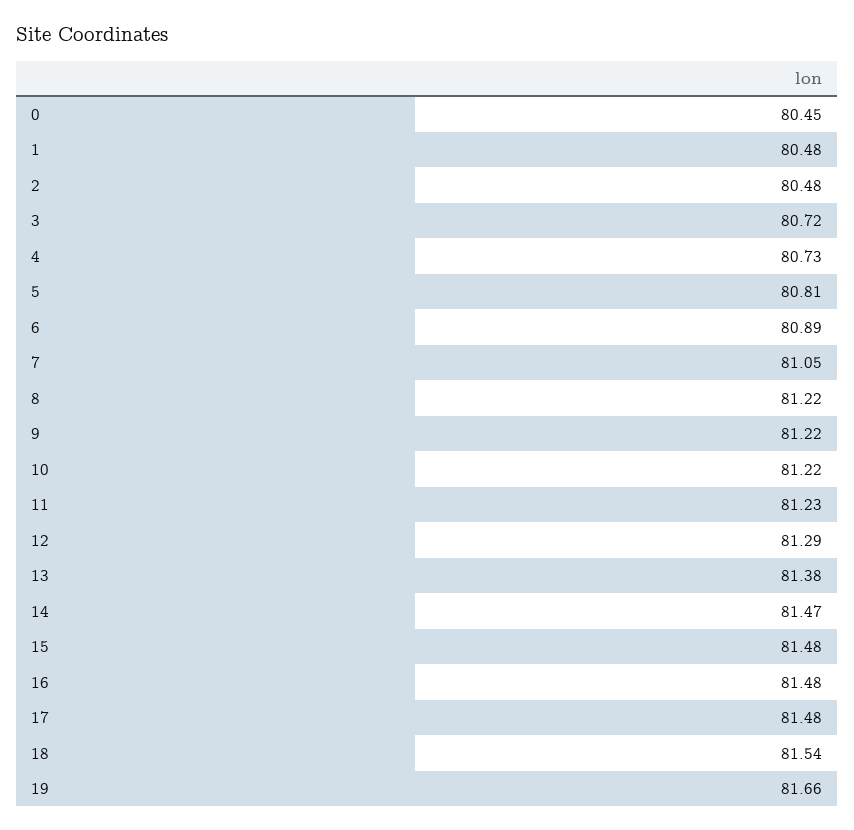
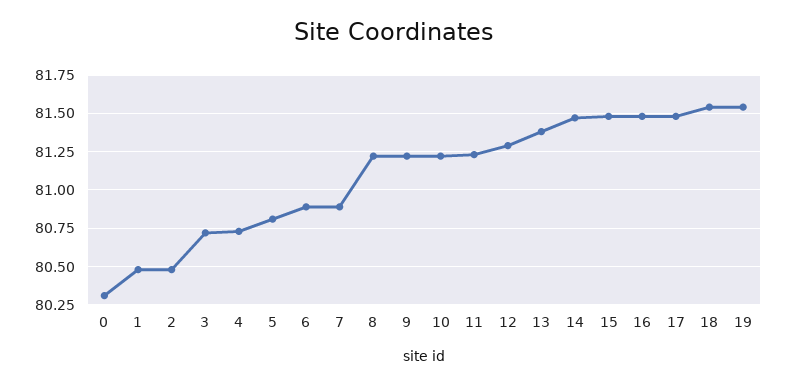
  {
-   "0": 80.45,
+   "0": 80.3,
    "1": 80.48,
    "2": 80.48,
    "3": 80.72,
    "4": 80.73,
    "5": 80.81,
    "6": 80.89,
-   "7": 81.05,
+   "7": 80.9,
    "8": 81.22,
    "9": 81.22,
    "10": 81.22,
    "11": 81.23,
    "12": 81.29,
    "13": 81.38,
    "14": 81.47,
    "15": 81.48,
    "16": 81.48,
    "17": 81.48,
    "18": 81.54,
-   "19": 81.66
+   "19": 81.55
  }

